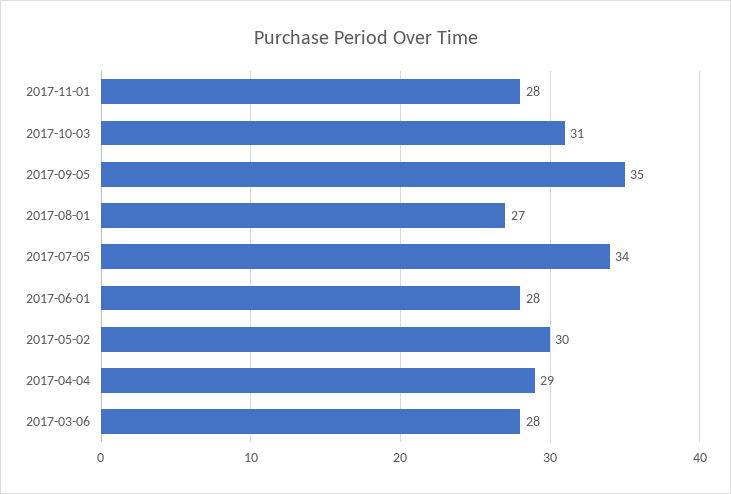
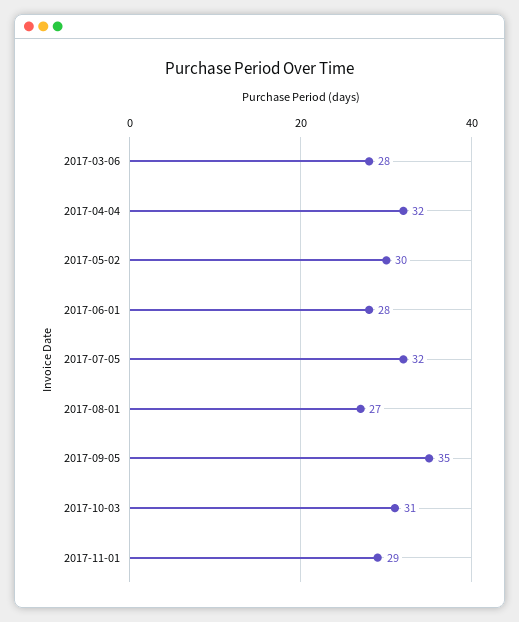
  {
-   "2017-11-01": 28,
+   "2017-11-01": 29,
    "2017-10-03": 31,
    "2017-09-05": 35,
    "2017-08-01": 27,
-   "2017-07-05": 34,
+   "2017-07-05": 32,
    "2017-06-01": 28,
    "2017-05-02": 30,
-   "2017-04-04": 29,
+   "2017-04-04": 32,
    "2017-03-06": 28
  }

